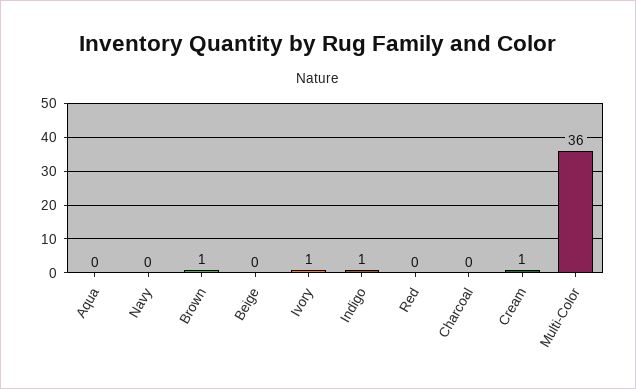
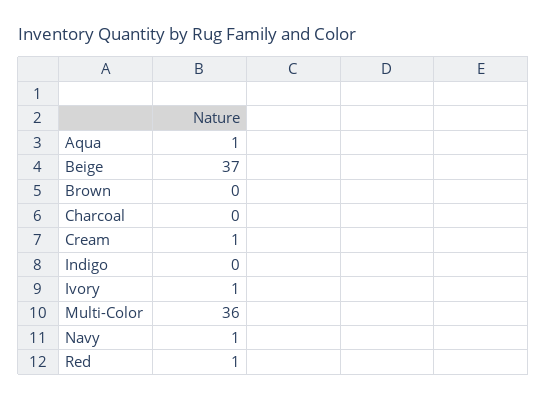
  {
-   "Aqua": 0,
+   "Aqua": 1,
-   "Navy": 0,
+   "Navy": 1,
-   "Brown": 1,
+   "Brown": 0,
-   "Beige": 0,
+   "Beige": 37,
    "Ivory": 1,
-   "Indigo": 1,
+   "Indigo": 0,
-   "Red": 0,
+   "Red": 1,
    "Charcoal": 0,
    "Cream": 1,
    "Multi-Color": 36
  }

